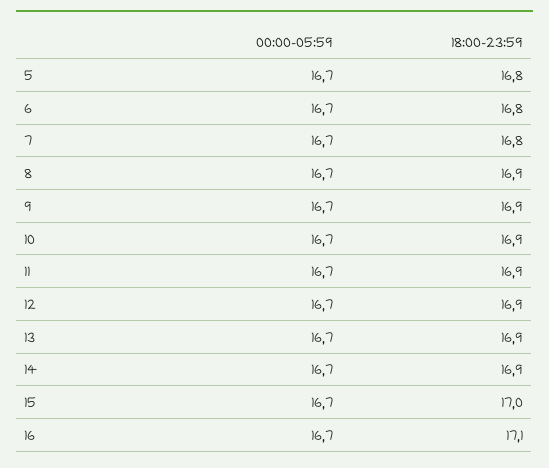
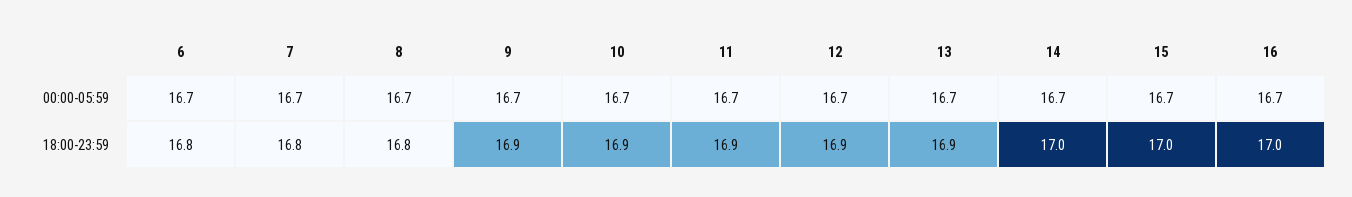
  {
    "00:00-05:59": {
-     "5": 16.7,
      "6": 16.7,
      "7": 16.7,
      "8": 16.7,
      "9": 16.7,
      "10": 16.7,
      "11": 16.7,
      "12": 16.7,
      "13": 16.7,
      "14": 16.7,
      "15": 16.7,
      "16": 16.7
    },
    "18:00-23:59": {
-     "5": 16.8,
      "6": 16.8,
      "7": 16.8,
-     "8": 16.9,
+     "8": 16.8,
      "9": 16.9,
      "10": 16.9,
      "11": 16.9,
      "12": 16.9,
      "13": 16.9,
-     "14": 16.9,
+     "14": 17,
      "15": 17,
-     "16": 17.1
+     "16": 17
    }
  }

